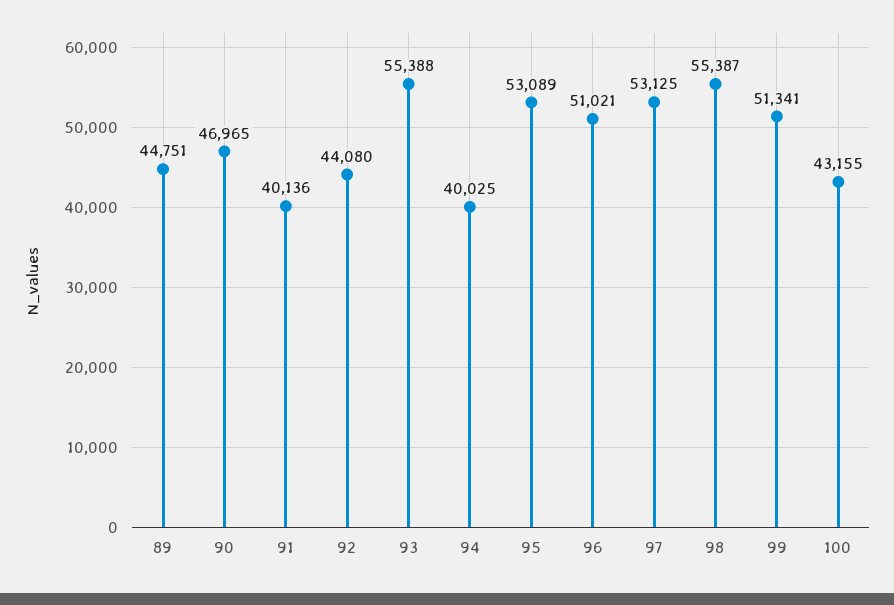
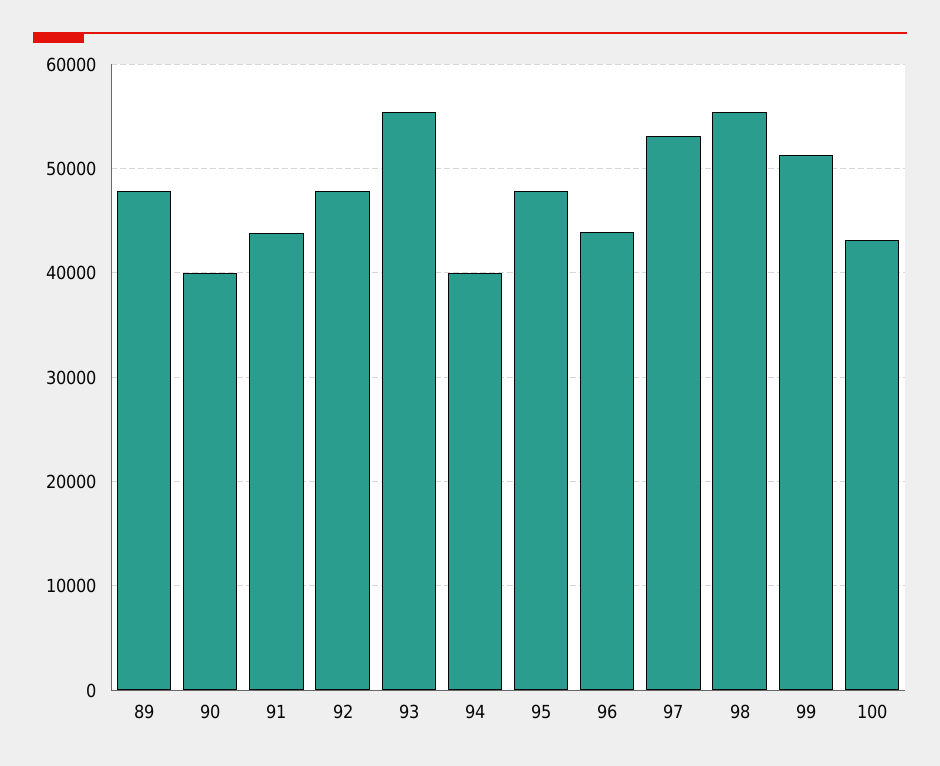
  {
-   "89": 44751,
+   "89": 48000,
-   "90": 46965,
+   "90": 40000,
-   "91": 40136,
+   "91": 44000,
-   "92": 44080,
+   "92": 48000,
    "93": 55388,
    "94": 40025,
-   "95": 53089,
+   "95": 48000,
-   "96": 51021,
+   "96": 44000,
    "97": 53125,
    "98": 55387,
    "99": 51341,
    "100": 43155
  }

